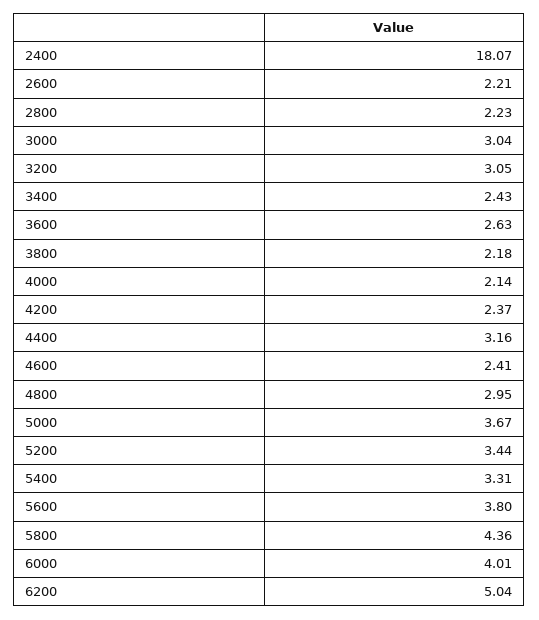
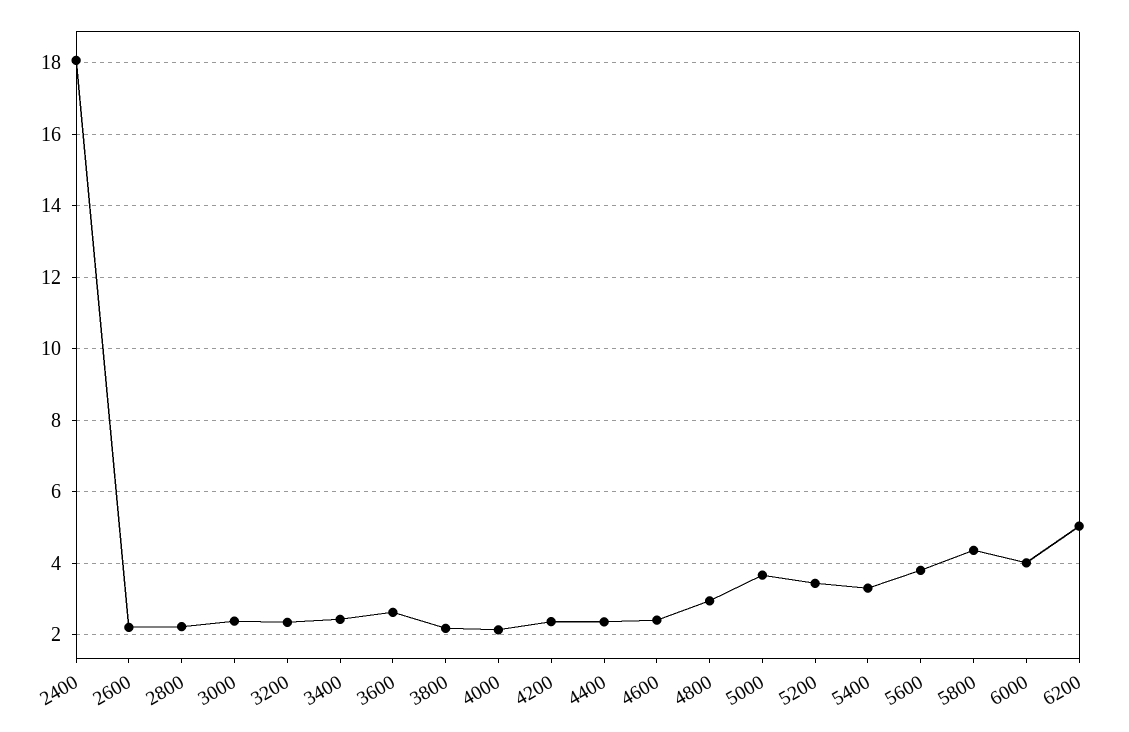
  {
    "2400": 18.07,
    "2600": 2.21,
    "2800": 2.23,
-   "3000": 3.04,
+   "3000": 2.4,
-   "3200": 3.05,
+   "3200": 2.4,
    "3400": 2.43,
    "3600": 2.63,
    "3800": 2.18,
    "4000": 2.14,
    "4200": 2.37,
-   "4400": 3.16,
+   "4400": 2.4,
    "4600": 2.41,
    "4800": 2.95,
    "5000": 3.67,
    "5200": 3.44,
    "5400": 3.31,
    "5600": 3.8,
    "5800": 4.36,
    "6000": 4.01,
    "6200": 5.04
  }

